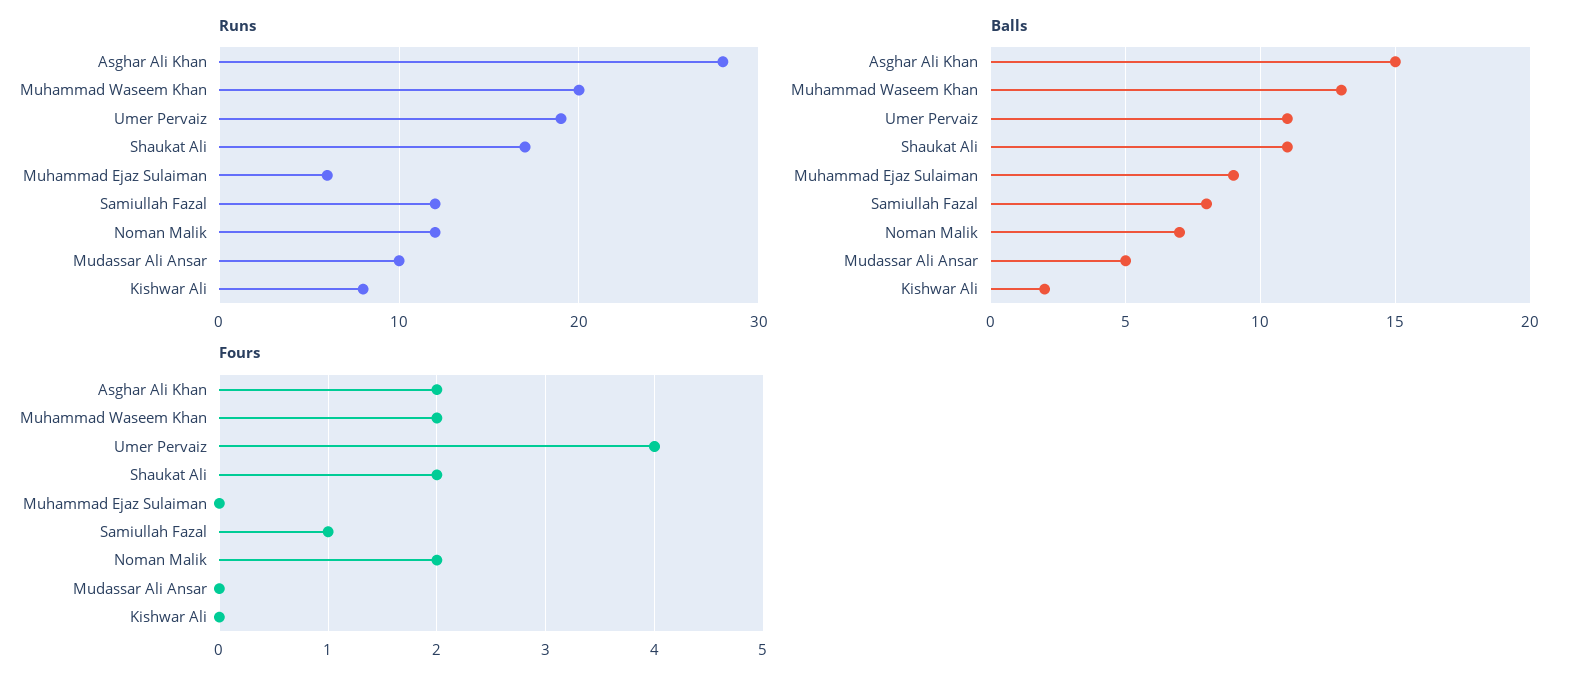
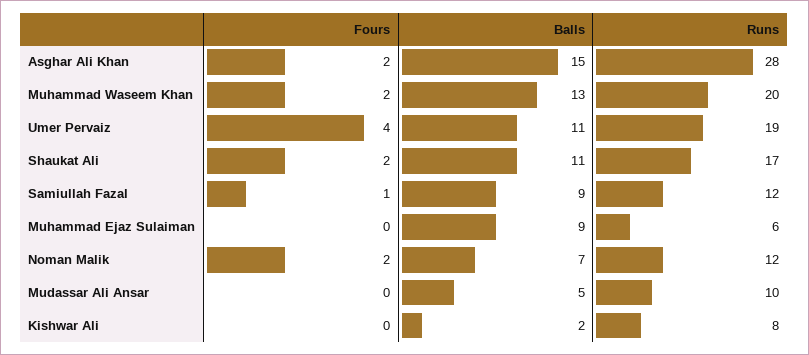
  {
    "Runs": {
      "Asghar Ali Khan": 28,
      "Muhammad Waseem Khan": 20,
      "Umer Pervaiz": 19,
      "Shaukat Ali": 17,
      "Muhammad Ejaz Sulaiman": 6,
      "Samiullah Fazal": 12,
      "Noman Malik": 12,
      "Mudassar Ali Ansar": 10,
      "Kishwar Ali": 8
    },
    "Balls": {
      "Asghar Ali Khan": 15,
      "Muhammad Waseem Khan": 13,
      "Umer Pervaiz": 11,
      "Shaukat Ali": 11,
      "Muhammad Ejaz Sulaiman": 9,
-     "Samiullah Fazal": 8,
+     "Samiullah Fazal": 9,
      "Noman Malik": 7,
      "Mudassar Ali Ansar": 5,
      "Kishwar Ali": 2
    },
    "Fours": {
      "Asghar Ali Khan": 2,
      "Muhammad Waseem Khan": 2,
      "Umer Pervaiz": 4,
      "Shaukat Ali": 2,
      "Muhammad Ejaz Sulaiman": 0,
      "Samiullah Fazal": 1,
      "Noman Malik": 2,
      "Mudassar Ali Ansar": 0,
      "Kishwar Ali": 0
    }
  }

